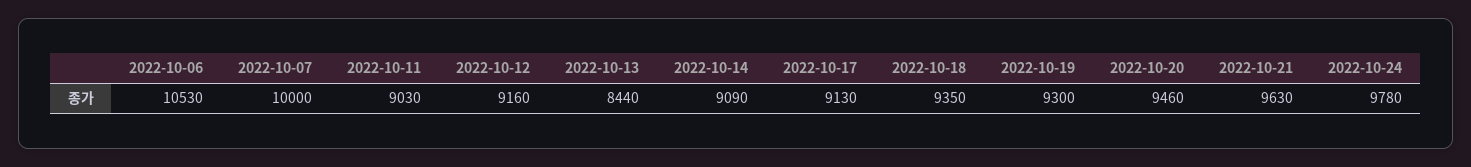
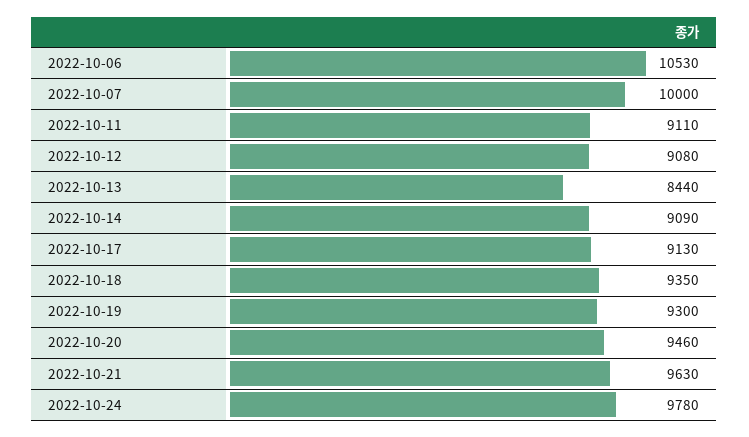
  {
    "2022-10-06": 10530,
    "2022-10-07": 10000,
-   "2022-10-11": 9030,
+   "2022-10-11": 9110,
-   "2022-10-12": 9160,
+   "2022-10-12": 9080,
    "2022-10-13": 8440,
    "2022-10-14": 9090,
    "2022-10-17": 9130,
    "2022-10-18": 9350,
    "2022-10-19": 9300,
    "2022-10-20": 9460,
    "2022-10-21": 9630,
    "2022-10-24": 9780
  }

